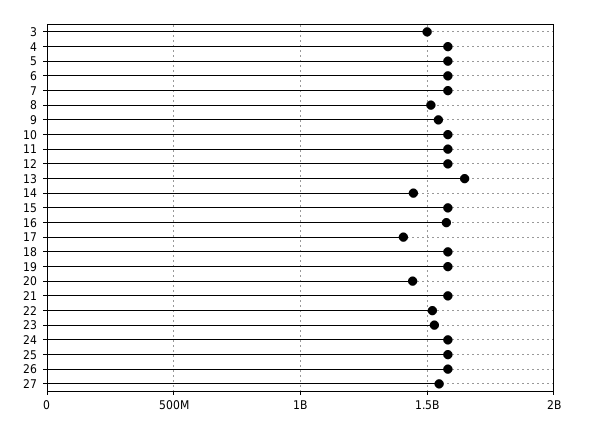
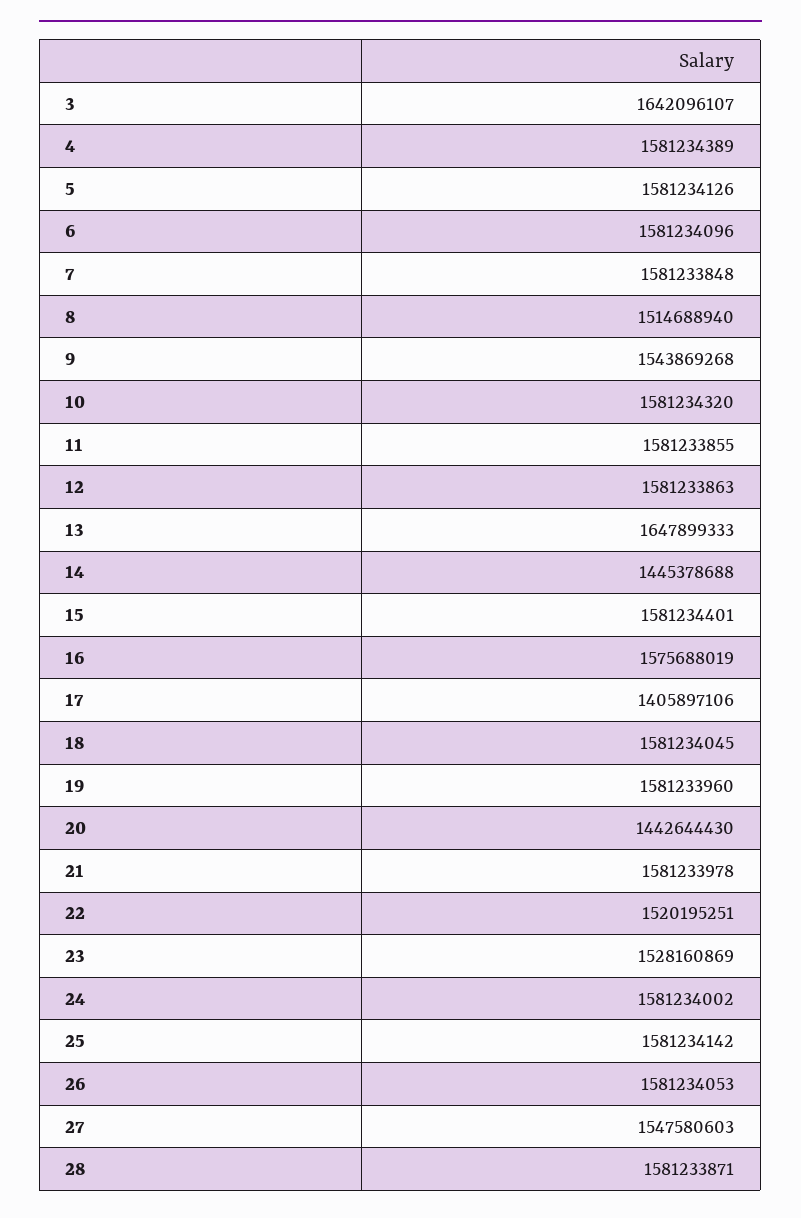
  {
-   "3": 1500000000,
+   "3": 1642096107,
    "4": 1581234389,
    "5": 1581234126,
    "6": 1581234096,
    "7": 1581233848,
    "8": 1514688940,
    "9": 1543869268,
    "10": 1581234320,
    "11": 1581233855,
    "12": 1581233863,
    "13": 1647899333,
    "14": 1445378688,
    "15": 1581234401,
    "16": 1575688019,
    "17": 1405897106,
    "18": 1581234045,
    "19": 1581233960,
    "20": 1442644430,
    "21": 1581233978,
    "22": 1520195251,
    "23": 1528160869,
    "24": 1581234002,
    "25": 1581234142,
    "26": 1581234053,
-   "27": 1547580603
+   "27": 1547580603,
+   "28": 1581233871
  }

